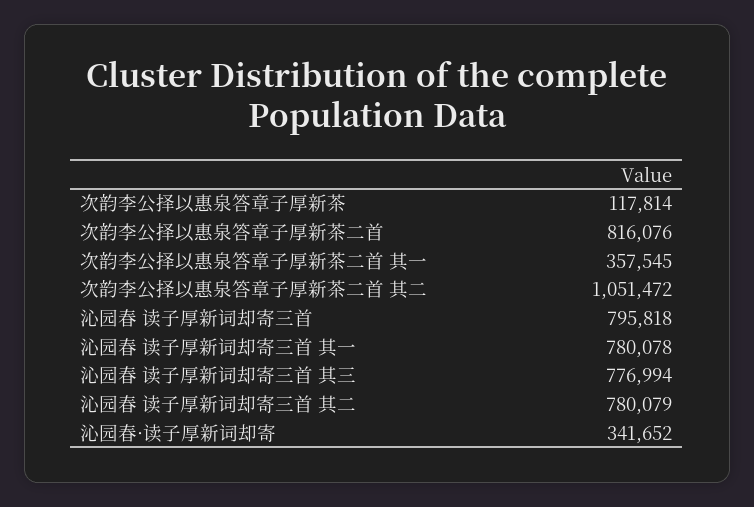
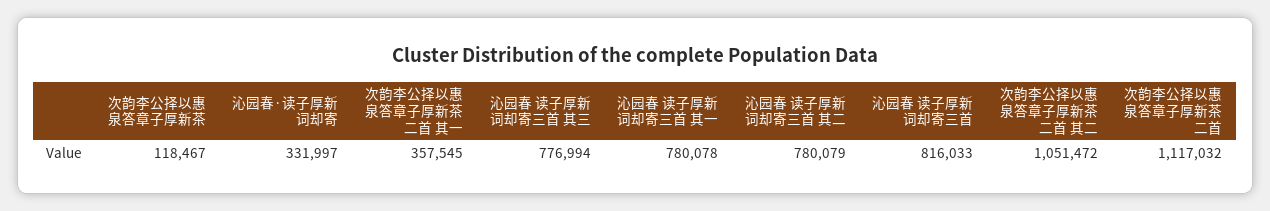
  {
-   "次韵李公择以惠泉答章子厚新茶": 117814,
+   "次韵李公择以惠泉答章子厚新茶": 118467,
-   "次韵李公择以惠泉答章子厚新茶二首": 816076,
+   "次韵李公择以惠泉答章子厚新茶二首": 1117032,
    "次韵李公择以惠泉答章子厚新茶二首 其一": 357545,
    "次韵李公择以惠泉答章子厚新茶二首 其二": 1051472,
-   "沁园春 读子厚新词却寄三首": 795818,
+   "沁园春 读子厚新词却寄三首": 816033,
    "沁园春 读子厚新词却寄三首 其一": 780078,
    "沁园春 读子厚新词却寄三首 其三": 776994,
    "沁园春 读子厚新词却寄三首 其二": 780079,
-   "沁园春·读子厚新词却寄": 341652
+   "沁园春·读子厚新词却寄": 331997
  }

